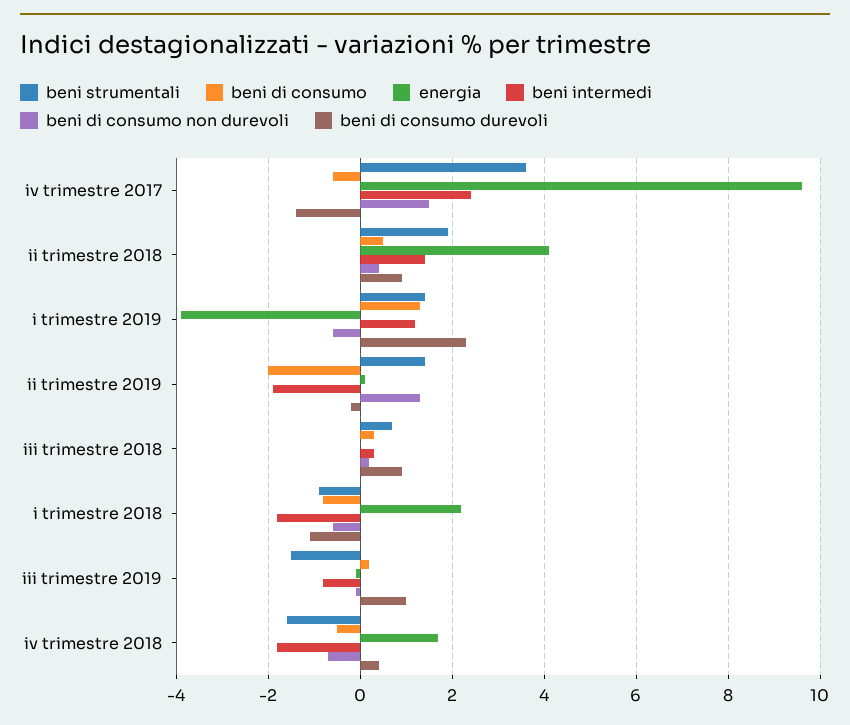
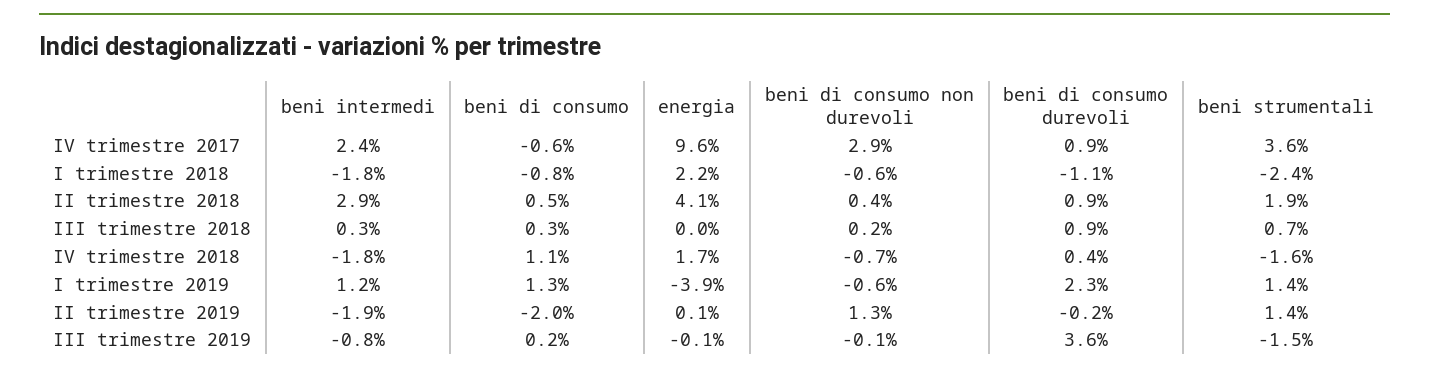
  {
    "beni strumentali": {
      "iv trimestre 2017": 3.6,
      "ii trimestre 2018": 1.9,
      "i trimestre 2019": 1.4,
      "ii trimestre 2019": 1.4,
      "iii trimestre 2018": 0.7,
-     "i trimestre 2018": -1,
+     "i trimestre 2018": -2.4,
      "iii trimestre 2019": -1.5,
      "iv trimestre 2018": -1.6
    },
    "beni di consumo": {
      "iv trimestre 2017": -0.6,
      "ii trimestre 2018": 0.5,
      "i trimestre 2019": 1.3,
      "ii trimestre 2019": -2,
      "iii trimestre 2018": 0.3,
      "i trimestre 2018": -0.8,
      "iii trimestre 2019": 0.2,
-     "iv trimestre 2018": -0.5
+     "iv trimestre 2018": 1.1
    },
    "energia": {
      "iv trimestre 2017": 9.6,
      "ii trimestre 2018": 4.1,
      "i trimestre 2019": -3.9,
      "ii trimestre 2019": 0.1,
      "iii trimestre 2018": 0,
      "i trimestre 2018": 2.2,
      "iii trimestre 2019": -0.1,
      "iv trimestre 2018": 1.7
    },
    "beni intermedi": {
      "iv trimestre 2017": 2.4,
-     "ii trimestre 2018": 1.5,
+     "ii trimestre 2018": 2.9,
      "i trimestre 2019": 1.2,
      "ii trimestre 2019": -1.9,
      "iii trimestre 2018": 0.3,
      "i trimestre 2018": -1.8,
      "iii trimestre 2019": -0.8,
      "iv trimestre 2018": -1.8
    },
    "beni di consumo non durevoli": {
-     "iv trimestre 2017": 1.5,
+     "iv trimestre 2017": 2.9,
      "ii trimestre 2018": 0.4,
      "i trimestre 2019": -0.6,
      "ii trimestre 2019": 1.3,
      "iii trimestre 2018": 0.2,
      "i trimestre 2018": -0.6,
      "iii trimestre 2019": -0.1,
      "iv trimestre 2018": -0.7
    },
    "beni di consumo durevoli": {
-     "iv trimestre 2017": -1.5,
+     "iv trimestre 2017": 0.9,
      "ii trimestre 2018": 0.9,
      "i trimestre 2019": 2.3,
      "ii trimestre 2019": -0.2,
      "iii trimestre 2018": 0.9,
      "i trimestre 2018": -1.1,
-     "iii trimestre 2019": 1,
+     "iii trimestre 2019": 3.6,
      "iv trimestre 2018": 0.4
    }
  }

